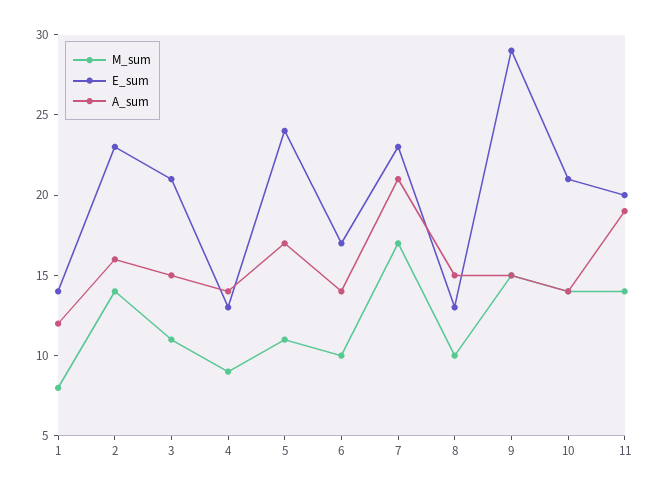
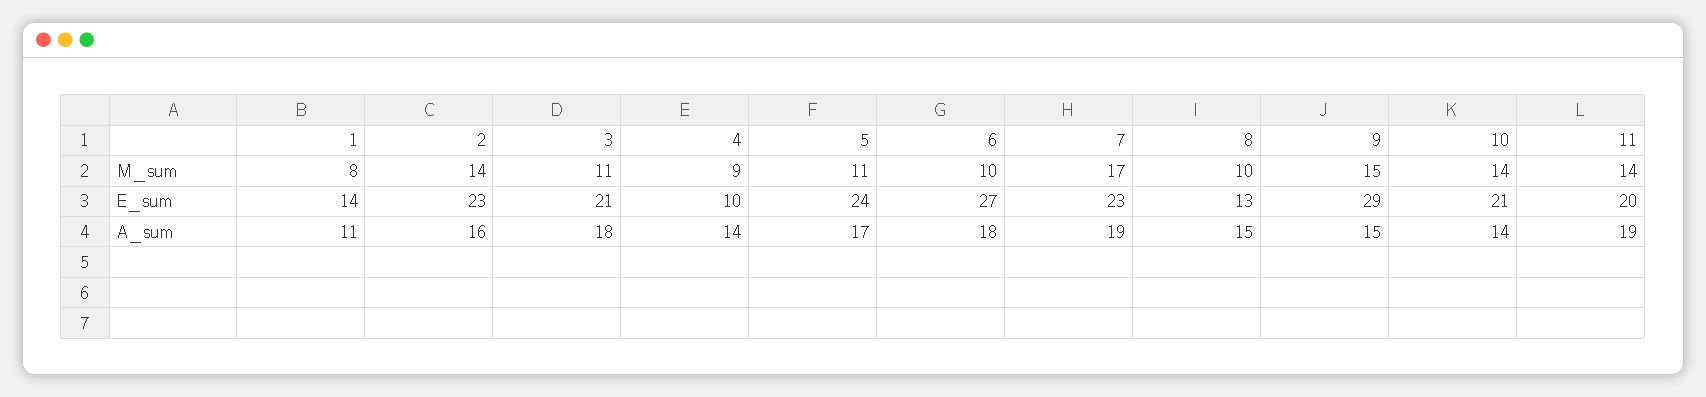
  {
    "M_sum": {
      "1": 8,
      "2": 14,
      "3": 11,
      "4": 9,
      "5": 11,
      "6": 10,
      "7": 17,
      "8": 10,
      "9": 15,
      "10": 14,
      "11": 14
    },
    "E_sum": {
      "1": 14,
      "2": 23,
      "3": 21,
-     "4": 13,
+     "4": 10,
      "5": 24,
-     "6": 17,
+     "6": 27,
      "7": 23,
      "8": 13,
      "9": 29,
      "10": 21,
      "11": 20
    },
    "A_sum": {
-     "1": 12,
+     "1": 11,
      "2": 16,
-     "3": 15,
+     "3": 18,
      "4": 14,
      "5": 17,
-     "6": 14,
+     "6": 18,
-     "7": 21,
+     "7": 19,
      "8": 15,
      "9": 15,
      "10": 14,
      "11": 19
    }
  }

